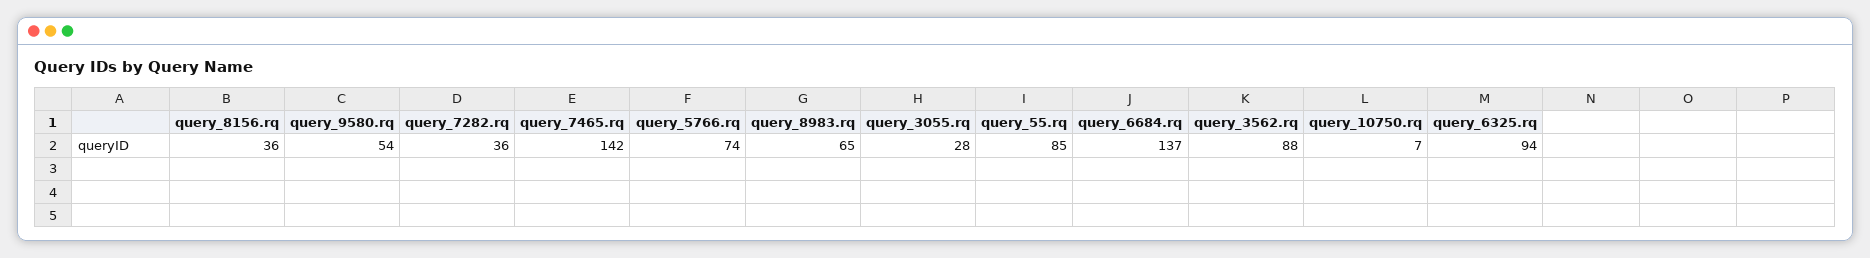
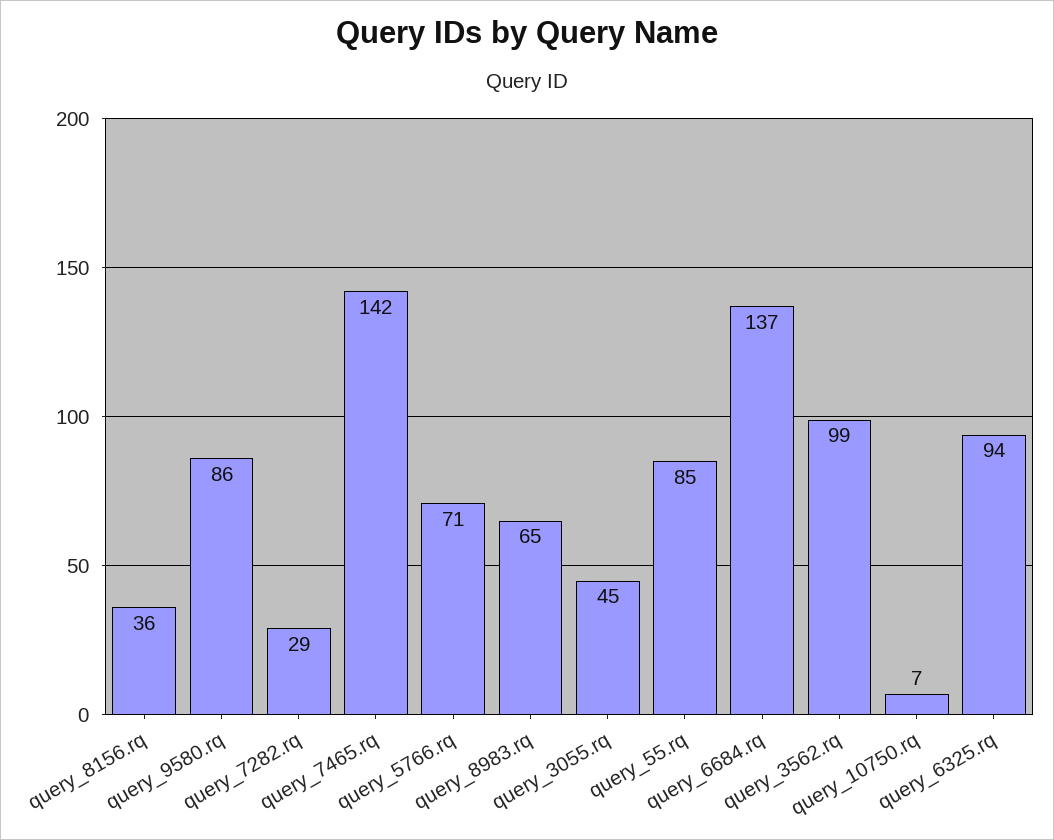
  {
    "query_8156.rq": 36,
-   "query_9580.rq": 54,
+   "query_9580.rq": 86,
-   "query_7282.rq": 36,
+   "query_7282.rq": 29,
    "query_7465.rq": 142,
-   "query_5766.rq": 74,
+   "query_5766.rq": 71,
    "query_8983.rq": 65,
-   "query_3055.rq": 28,
+   "query_3055.rq": 45,
    "query_55.rq": 85,
    "query_6684.rq": 137,
-   "query_3562.rq": 88,
+   "query_3562.rq": 99,
    "query_10750.rq": 7,
    "query_6325.rq": 94
  }

